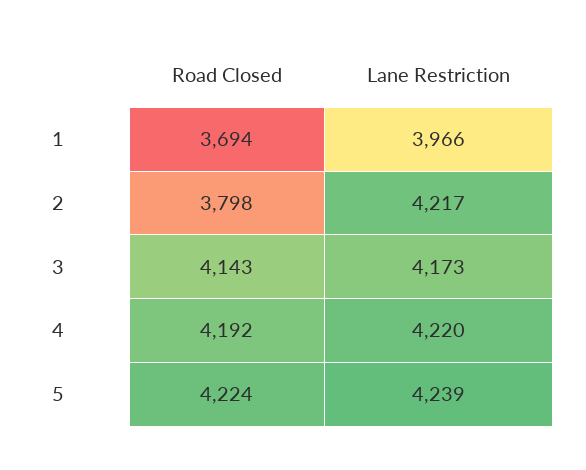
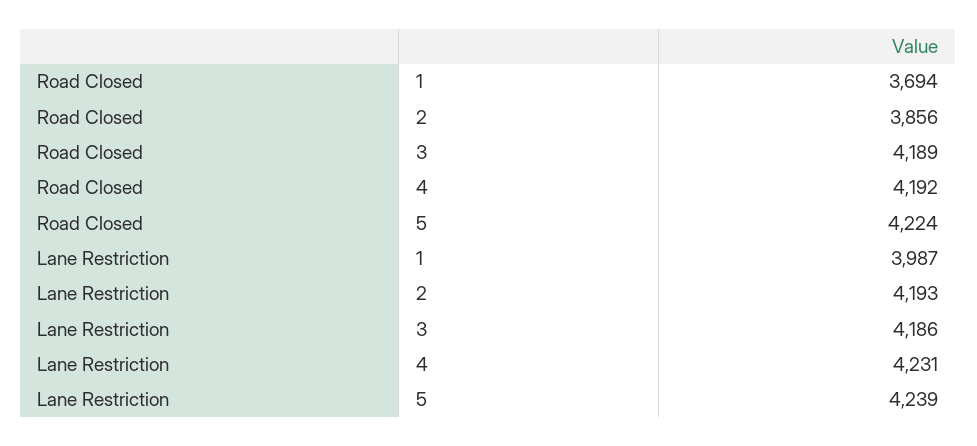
  {
    "Road Closed": {
      "1": 3694,
-     "2": 3798,
+     "2": 3856,
-     "3": 4143,
+     "3": 4189,
      "4": 4192,
      "5": 4224
    },
    "Lane Restriction": {
-     "1": 3966,
+     "1": 3987,
-     "2": 4217,
+     "2": 4193,
-     "3": 4173,
+     "3": 4186,
-     "4": 4220,
+     "4": 4231,
      "5": 4239
    }
  }

